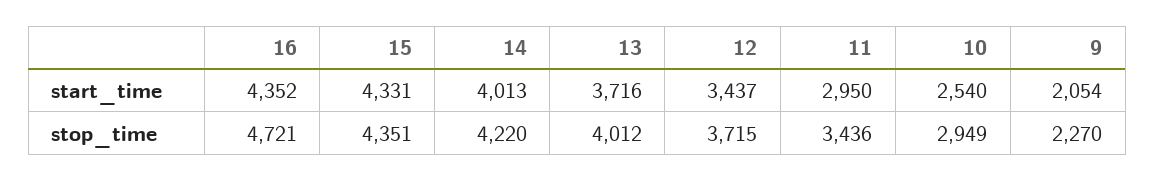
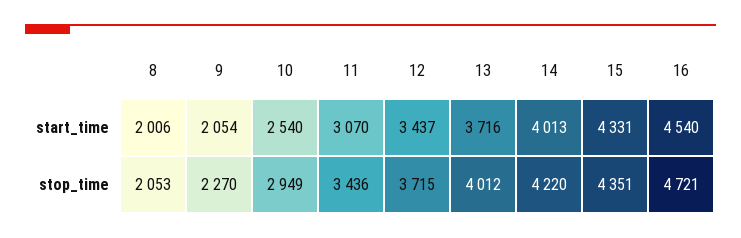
  {
    "16": {
-     "start_time": 4352,
+     "start_time": 4540,
      "stop_time": 4721
    },
    "15": {
      "start_time": 4331,
      "stop_time": 4351
    },
    "14": {
      "start_time": 4013,
      "stop_time": 4220
    },
    "13": {
      "start_time": 3716,
      "stop_time": 4012
    },
    "12": {
      "start_time": 3437,
      "stop_time": 3715
    },
    "11": {
-     "start_time": 2950,
+     "start_time": 3070,
      "stop_time": 3436
    },
    "10": {
      "start_time": 2540,
      "stop_time": 2949
    },
    "9": {
      "start_time": 2054,
      "stop_time": 2270
-   }
+   },
+   "8": {
+     "start_time": 2006,
+     "stop_time": 2053
+   }
  }

